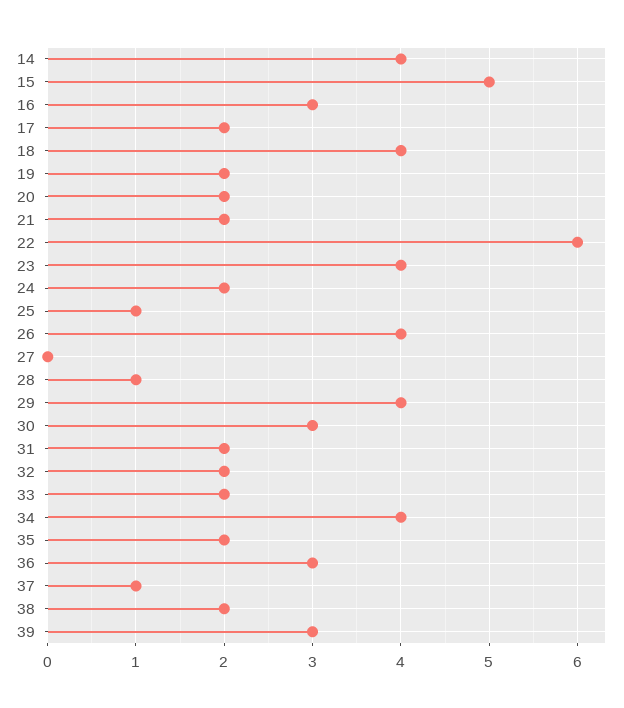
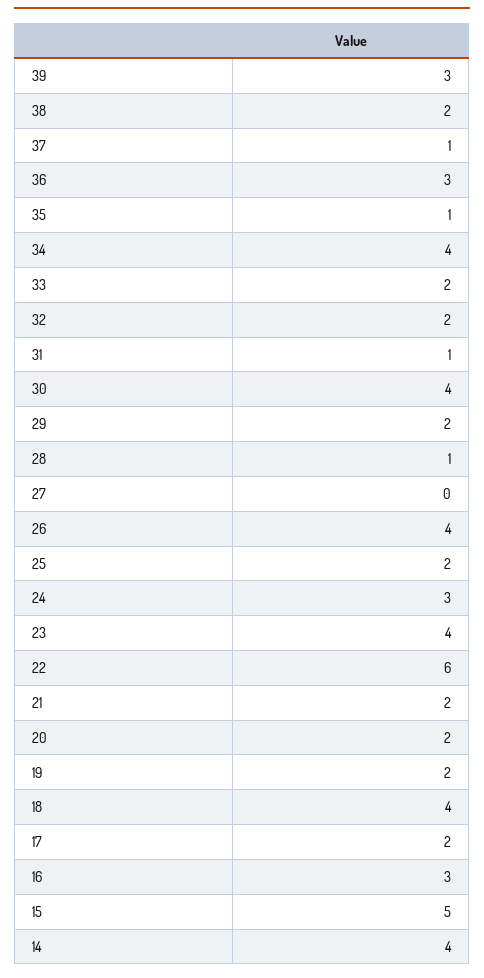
  {
    "14": 4,
    "15": 5,
    "16": 3,
    "17": 2,
    "18": 4,
    "19": 2,
    "20": 2,
    "21": 2,
    "22": 6,
    "23": 4,
-   "24": 2,
+   "24": 3,
-   "25": 1,
+   "25": 2,
    "26": 4,
    "27": 0,
    "28": 1,
-   "29": 4,
+   "29": 2,
-   "30": 3,
+   "30": 4,
-   "31": 2,
+   "31": 1,
    "32": 2,
    "33": 2,
    "34": 4,
-   "35": 2,
+   "35": 1,
    "36": 3,
    "37": 1,
    "38": 2,
    "39": 3
  }

